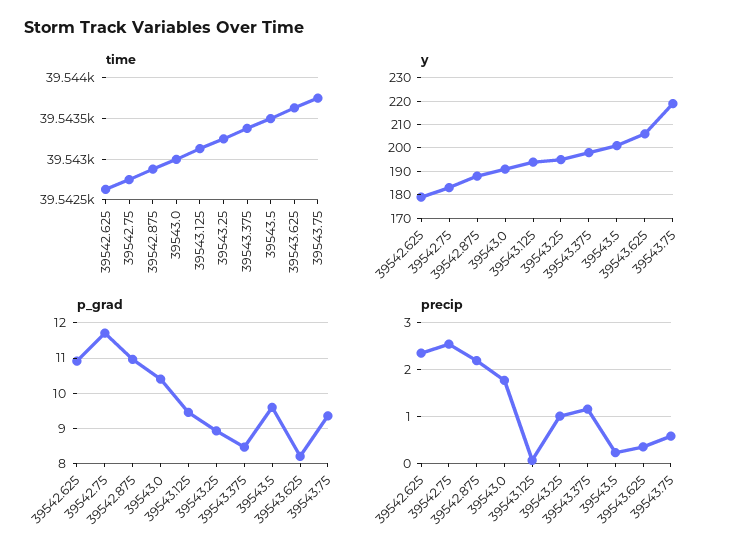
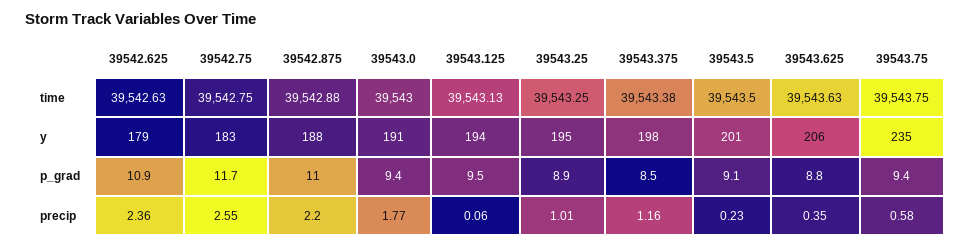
  {
    "time": {
      "39542.625": 39542.63,
      "39542.75": 39542.75,
      "39542.875": 39542.88,
      "39543.0": 39543,
      "39543.125": 39543.13,
      "39543.25": 39543.25,
      "39543.375": 39543.38,
      "39543.5": 39543.5,
      "39543.625": 39543.63,
      "39543.75": 39543.75
    },
    "y": {
      "39542.625": 179,
      "39542.75": 183,
      "39542.875": 188,
      "39543.0": 191,
      "39543.125": 194,
      "39543.25": 195,
      "39543.375": 198,
      "39543.5": 201,
      "39543.625": 206,
-     "39543.75": 220
+     "39543.75": 235
    },
    "p_grad": {
      "39542.625": 10.9,
      "39542.75": 11.7,
      "39542.875": 11,
-     "39543.0": 10.4,
+     "39543.0": 9.4,
      "39543.125": 9.5,
      "39543.25": 8.9,
      "39543.375": 8.5,
-     "39543.5": 9.6,
+     "39543.5": 9.1,
-     "39543.625": 8.2,
+     "39543.625": 8.8,
      "39543.75": 9.4
    },
    "precip": {
      "39542.625": 2.36,
      "39542.75": 2.55,
      "39542.875": 2.2,
      "39543.0": 1.77,
      "39543.125": 0.06,
      "39543.25": 1.01,
      "39543.375": 1.16,
      "39543.5": 0.23,
      "39543.625": 0.35,
      "39543.75": 0.58
    }
  }

